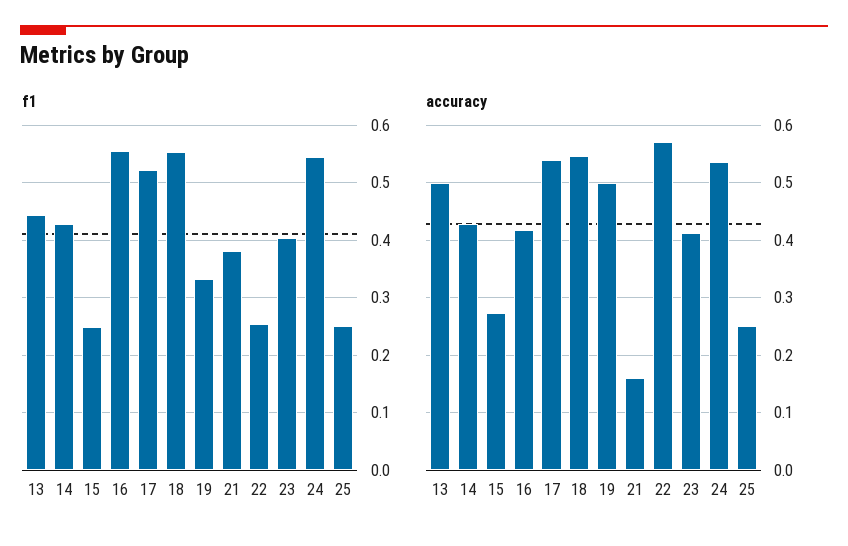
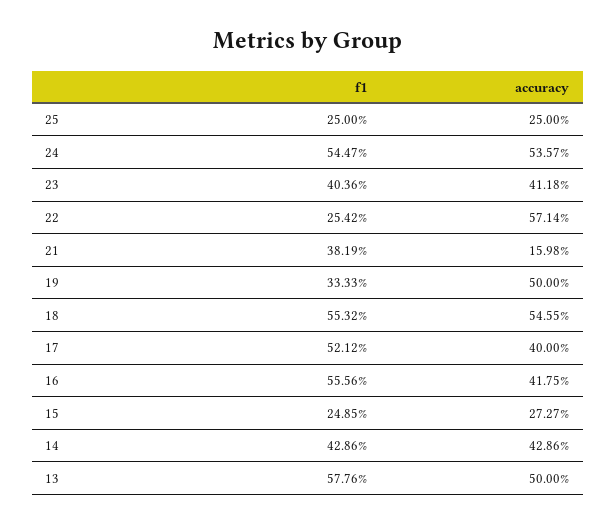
  {
    "f1": {
-     "13": 0.44,
+     "13": 0.5776,
      "14": 0.4286,
      "15": 0.2485,
      "16": 0.5556,
      "17": 0.5212,
      "18": 0.5532,
      "19": 0.3333,
      "21": 0.3819,
      "22": 0.2542,
      "23": 0.4036,
      "24": 0.5447,
      "25": 0.25
    },
    "accuracy": {
      "13": 0.5,
      "14": 0.4286,
      "15": 0.2727,
      "16": 0.4175,
-     "17": 0.54,
+     "17": 0.4,
      "18": 0.5455,
      "19": 0.5,
      "21": 0.1598,
      "22": 0.5714,
      "23": 0.4118,
      "24": 0.5357,
      "25": 0.25
    }
  }

